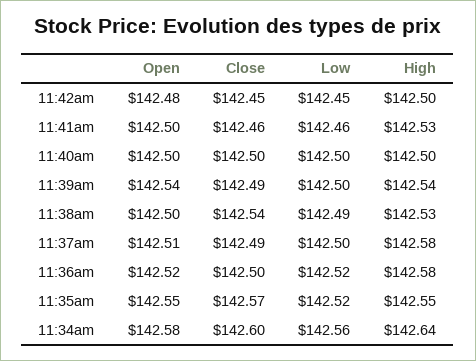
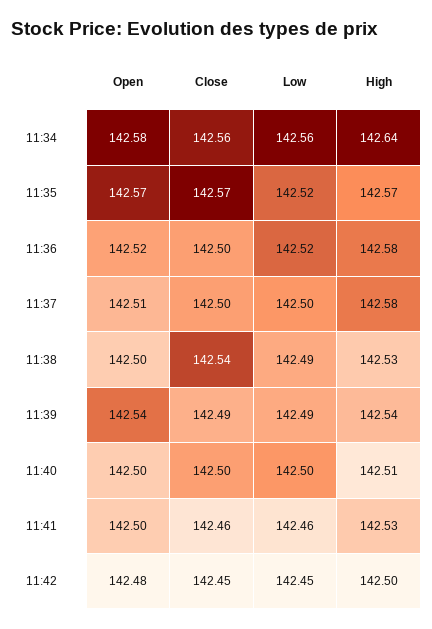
  {
    "Open": {
      "11:42am": 142.48,
      "11:41am": 142.5,
      "11:40am": 142.5,
      "11:39am": 142.54,
      "11:38am": 142.5,
      "11:37am": 142.51,
      "11:36am": 142.52,
-     "11:35am": 142.55,
+     "11:35am": 142.57,
      "11:34am": 142.58
    },
    "Close": {
      "11:42am": 142.45,
      "11:41am": 142.46,
      "11:40am": 142.5,
      "11:39am": 142.49,
      "11:38am": 142.54,
-     "11:37am": 142.49,
+     "11:37am": 142.5,
      "11:36am": 142.5,
      "11:35am": 142.57,
-     "11:34am": 142.6
+     "11:34am": 142.56
    },
    "Low": {
      "11:42am": 142.45,
      "11:41am": 142.46,
      "11:40am": 142.5,
-     "11:39am": 142.5,
+     "11:39am": 142.49,
      "11:38am": 142.49,
      "11:37am": 142.5,
      "11:36am": 142.52,
      "11:35am": 142.52,
      "11:34am": 142.56
    },
    "High": {
      "11:42am": 142.5,
      "11:41am": 142.53,
-     "11:40am": 142.5,
+     "11:40am": 142.51,
      "11:39am": 142.54,
      "11:38am": 142.53,
      "11:37am": 142.58,
      "11:36am": 142.58,
-     "11:35am": 142.55,
+     "11:35am": 142.57,
      "11:34am": 142.64
    }
  }

